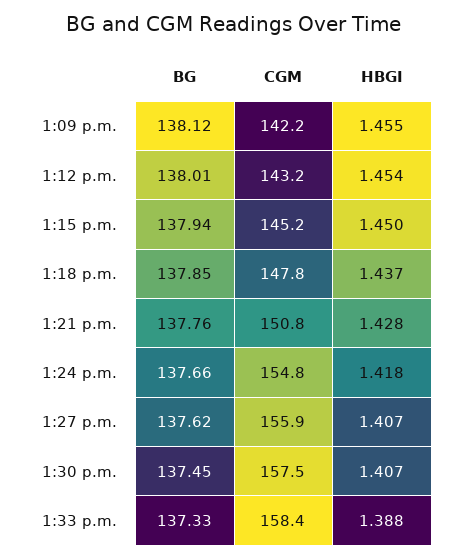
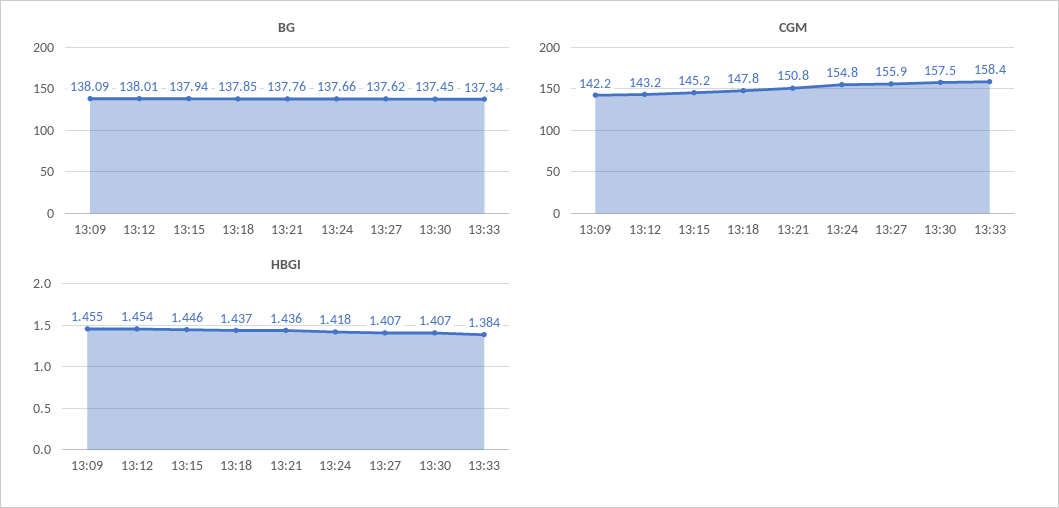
  {
    "BG": {
-     "1:09 p.m.": 138.12,
+     "1:09 p.m.": 138.09,
      "1:12 p.m.": 138.01,
      "1:15 p.m.": 137.94,
      "1:18 p.m.": 137.85,
      "1:21 p.m.": 137.76,
      "1:24 p.m.": 137.66,
      "1:27 p.m.": 137.62,
      "1:30 p.m.": 137.45,
-     "1:33 p.m.": 137.33
+     "1:33 p.m.": 137.34
    },
    "CGM": {
      "1:09 p.m.": 142.2,
      "1:12 p.m.": 143.2,
      "1:15 p.m.": 145.2,
      "1:18 p.m.": 147.8,
      "1:21 p.m.": 150.8,
      "1:24 p.m.": 154.8,
      "1:27 p.m.": 155.9,
      "1:30 p.m.": 157.5,
      "1:33 p.m.": 158.4
    },
    "HBGI": {
      "1:09 p.m.": 1.455,
      "1:12 p.m.": 1.454,
-     "1:15 p.m.": 1.45,
+     "1:15 p.m.": 1.446,
      "1:18 p.m.": 1.437,
-     "1:21 p.m.": 1.428,
+     "1:21 p.m.": 1.436,
      "1:24 p.m.": 1.418,
      "1:27 p.m.": 1.407,
      "1:30 p.m.": 1.407,
-     "1:33 p.m.": 1.388
+     "1:33 p.m.": 1.384
    }
  }

